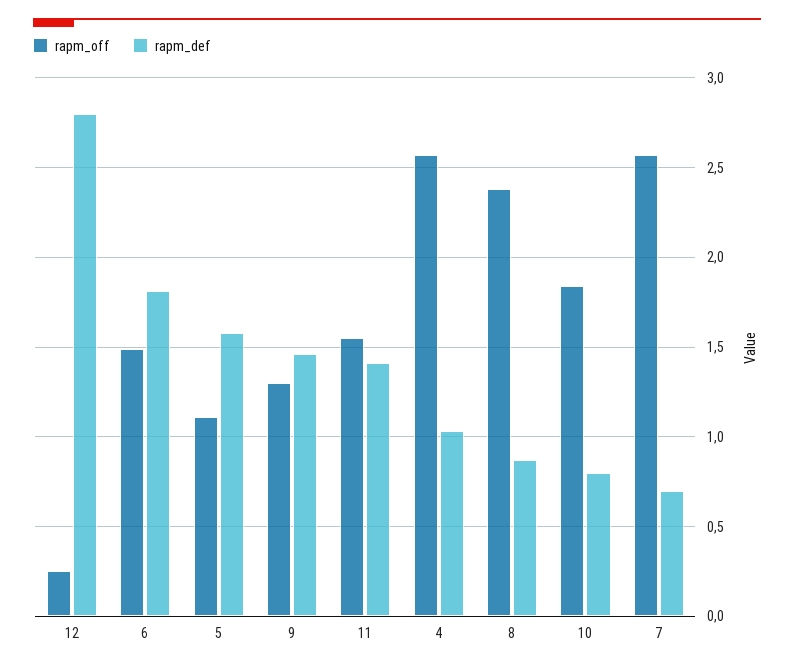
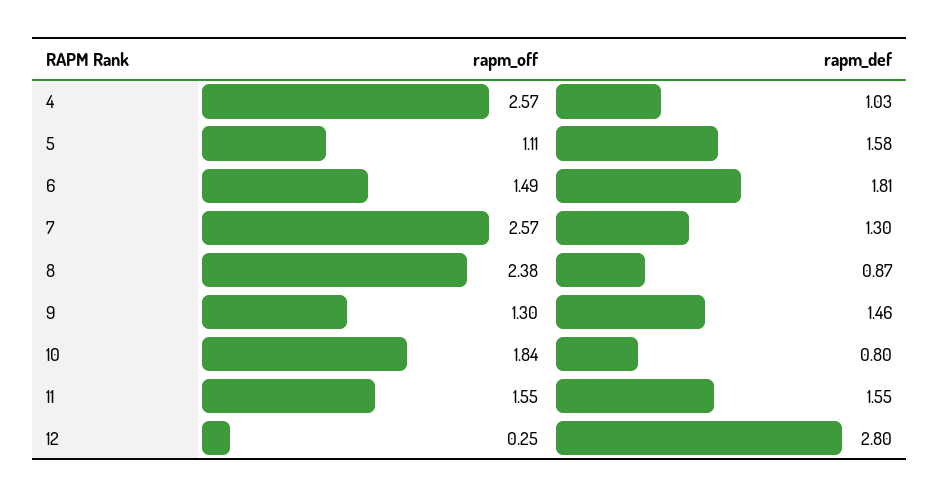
  {
    "rapm_off": {
      "12": 0.25,
      "6": 1.49,
      "5": 1.11,
      "9": 1.3,
      "11": 1.55,
      "4": 2.57,
      "8": 2.38,
      "10": 1.84,
      "7": 2.57
    },
    "rapm_def": {
      "12": 2.8,
      "6": 1.81,
      "5": 1.58,
      "9": 1.46,
-     "11": 1.4,
+     "11": 1.55,
      "4": 1.03,
      "8": 0.87,
      "10": 0.8,
-     "7": 0.7
+     "7": 1.3
    }
  }

